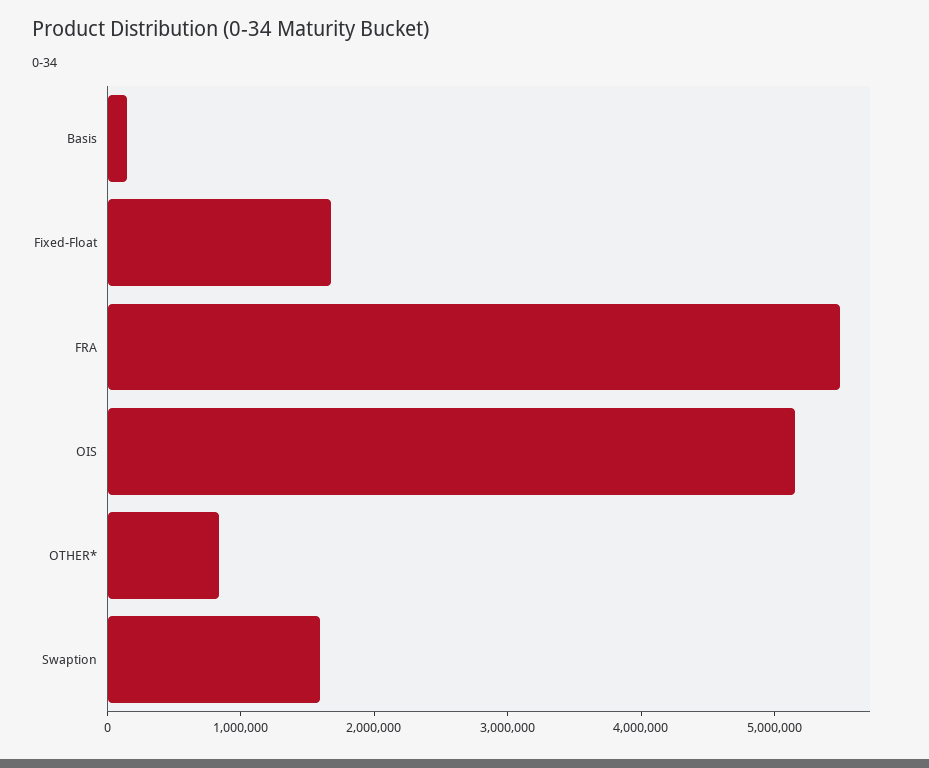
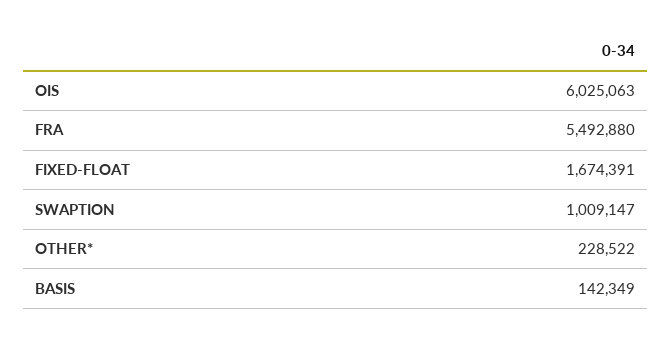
  {
    "Basis": 142349,
    "Fixed-Float": 1674391,
    "FRA": 5492880,
-   "OIS": 5200000,
+   "OIS": 6025063,
-   "OTHER*": 800000,
+   "OTHER*": 228522,
-   "Swaption": 1600000
+   "Swaption": 1009147
  }

